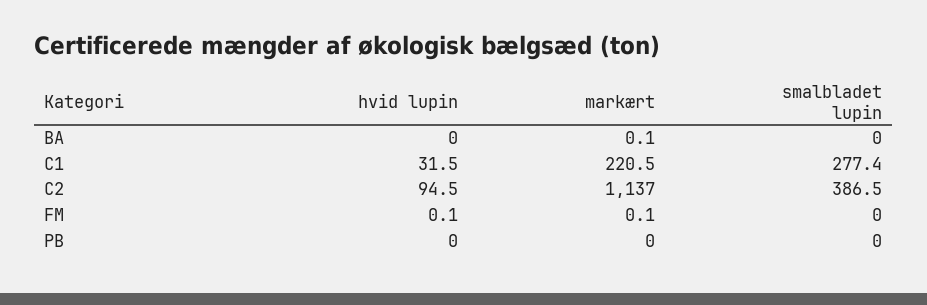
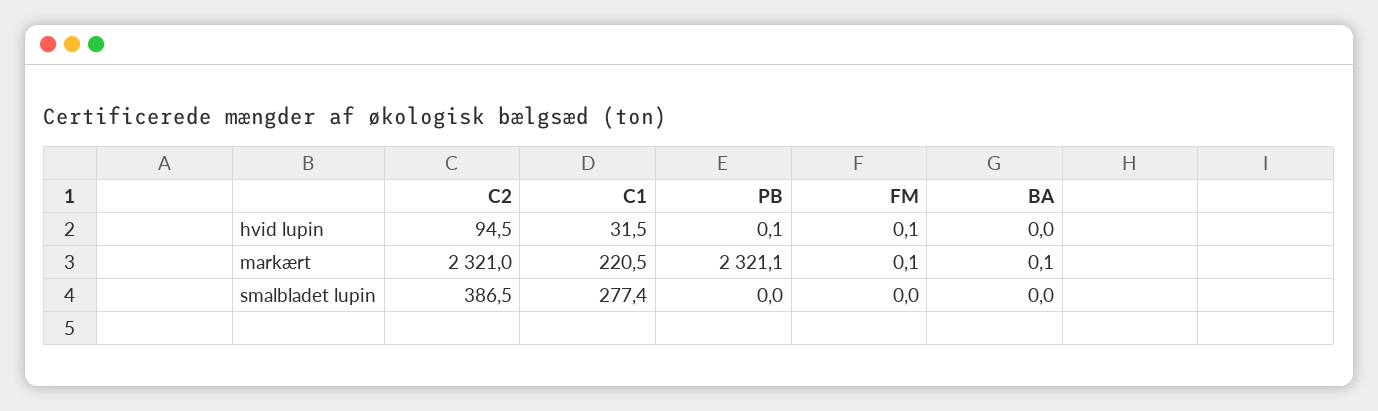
  {
    "hvid lupin": {
      "BA": 0,
      "C1": 31.5,
      "C2": 94.5,
      "FM": 0.1,
-     "PB": 0
+     "PB": 0.1
    },
    "markært": {
      "BA": 0.1,
      "C1": 220.5,
-     "C2": 1137,
+     "C2": 2321,
      "FM": 0.1,
-     "PB": 0
+     "PB": 2321.1
    },
    "smalbladet lupin": {
      "BA": 0,
      "C1": 277.4,
      "C2": 386.5,
      "FM": 0,
      "PB": 0
    }
  }

